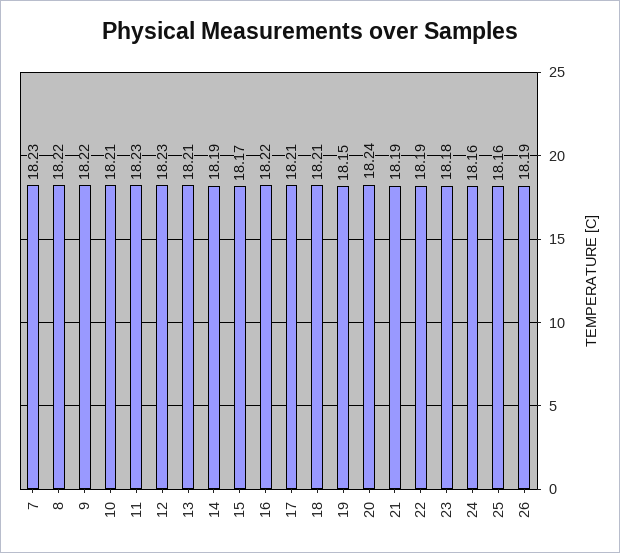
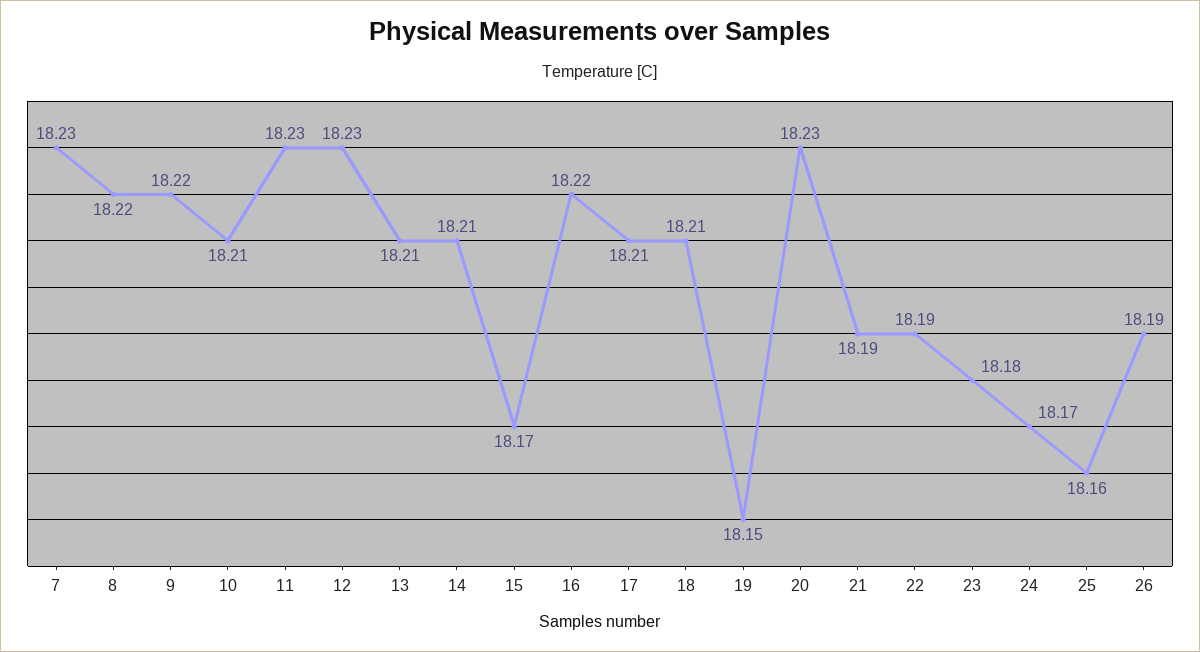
  {
    "7": 18.23,
    "8": 18.22,
    "9": 18.22,
    "10": 18.21,
    "11": 18.23,
    "12": 18.23,
    "13": 18.21,
-   "14": 18.19,
+   "14": 18.21,
    "15": 18.17,
    "16": 18.22,
    "17": 18.21,
    "18": 18.21,
    "19": 18.15,
-   "20": 18.24,
+   "20": 18.23,
    "21": 18.19,
    "22": 18.19,
    "23": 18.18,
-   "24": 18.16,
+   "24": 18.17,
    "25": 18.16,
    "26": 18.19
  }

